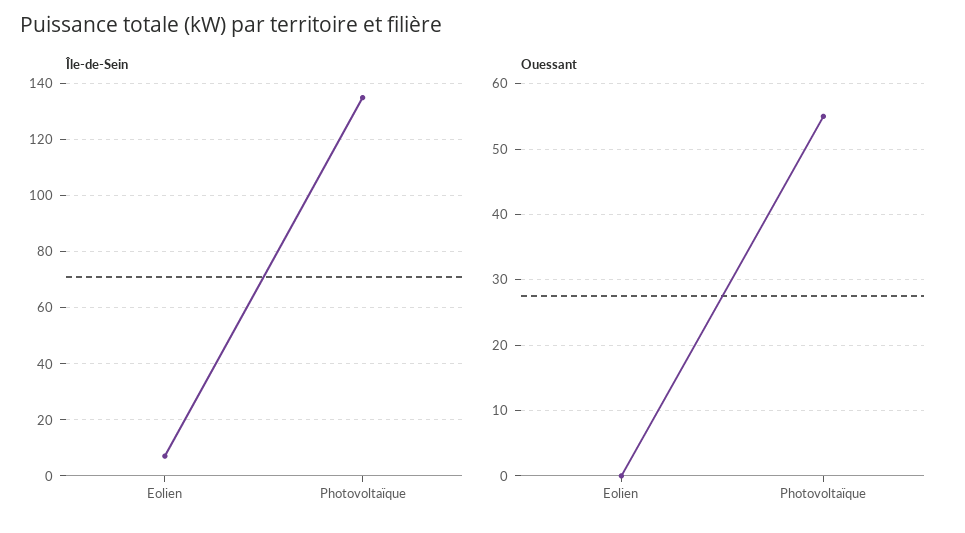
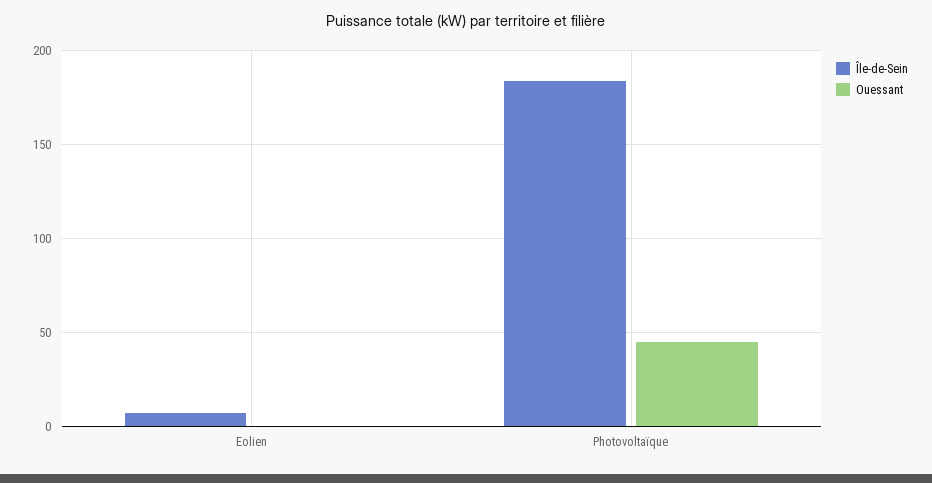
  {
    "Île-de-Sein": {
      "Eolien": 5,
-     "Photovoltaïque": 135
+     "Photovoltaïque": 185
    },
    "Ouessant": {
      "Eolien": 0,
-     "Photovoltaïque": 55
+     "Photovoltaïque": 45
    }
  }

